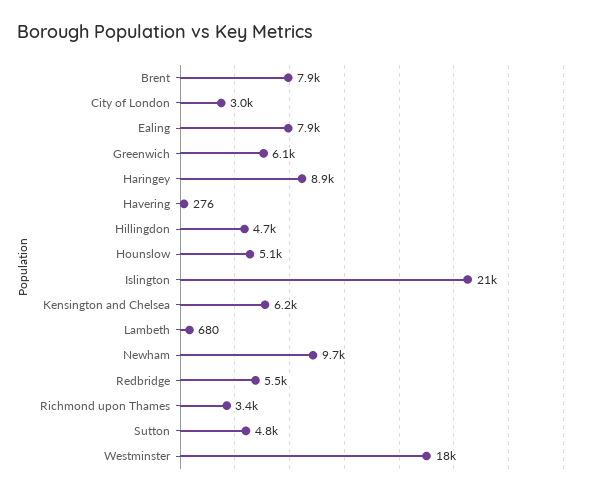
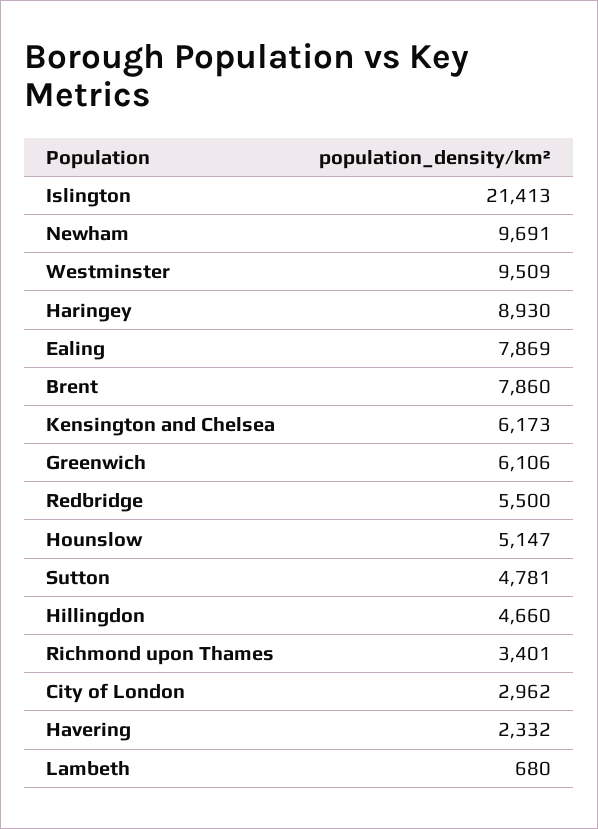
  {
    "Brent": 7860,
    "City of London": 2962,
    "Ealing": 7869,
    "Greenwich": 6106,
    "Haringey": 8930,
-   "Havering": 276,
+   "Havering": 2332,
    "Hillingdon": 4660,
    "Hounslow": 5147,
    "Islington": 21413,
    "Kensington and Chelsea": 6173,
    "Lambeth": 680,
    "Newham": 9691,
    "Redbridge": 5500,
    "Richmond upon Thames": 3401,
    "Sutton": 4781,
-   "Westminster": 18000
+   "Westminster": 9509
  }

